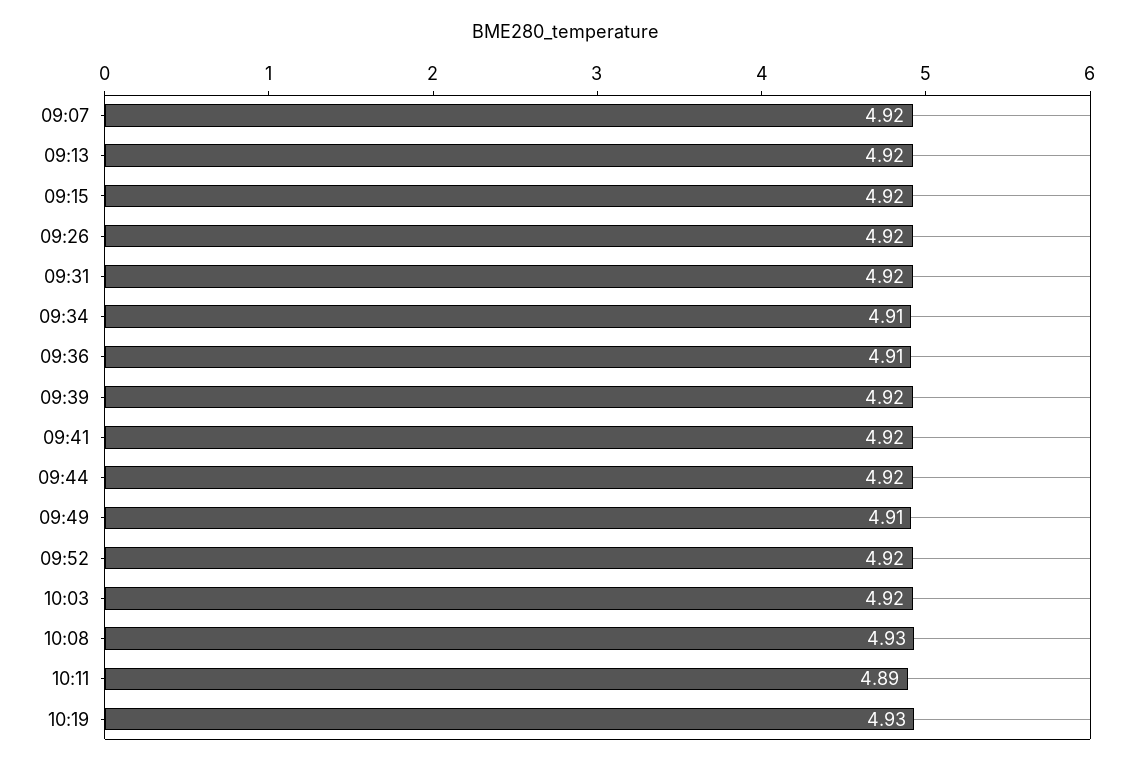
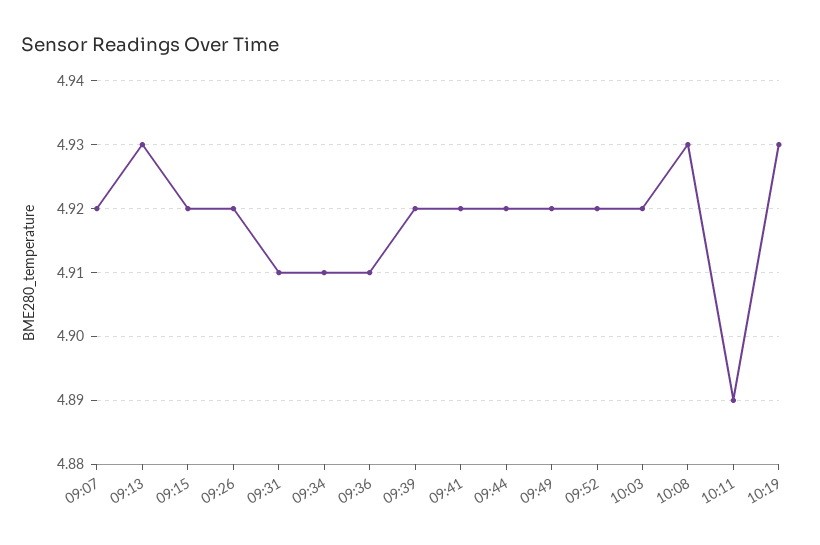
  {
    "09:07": 4.92,
-   "09:13": 4.92,
+   "09:13": 4.93,
    "09:15": 4.92,
    "09:26": 4.92,
-   "09:31": 4.92,
+   "09:31": 4.91,
    "09:34": 4.91,
    "09:36": 4.91,
    "09:39": 4.92,
    "09:41": 4.92,
    "09:44": 4.92,
-   "09:49": 4.91,
+   "09:49": 4.92,
    "09:52": 4.92,
    "10:03": 4.92,
    "10:08": 4.93,
    "10:11": 4.89,
    "10:19": 4.93
  }

